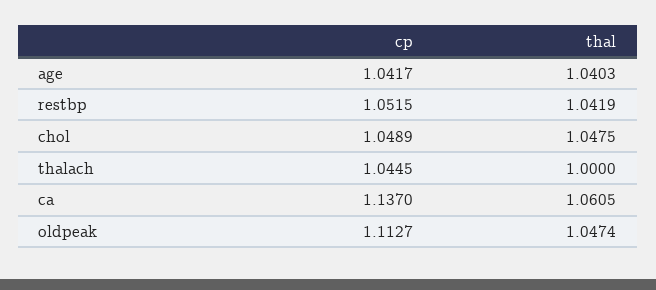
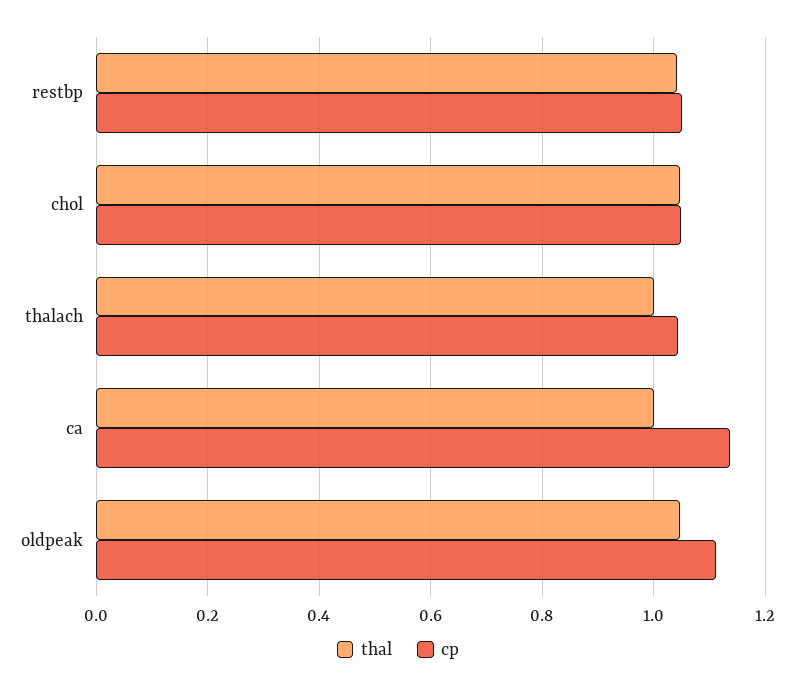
  {
    "cp": {
-     "age": 1.0417,
      "restbp": 1.0515,
      "chol": 1.0489,
      "thalach": 1.0445,
      "ca": 1.137,
      "oldpeak": 1.1127
    },
    "thal": {
-     "age": 1.0403,
      "restbp": 1.0419,
      "chol": 1.0475,
      "thalach": 1,
-     "ca": 1.0605,
+     "ca": 1,
      "oldpeak": 1.0474
    }
  }

